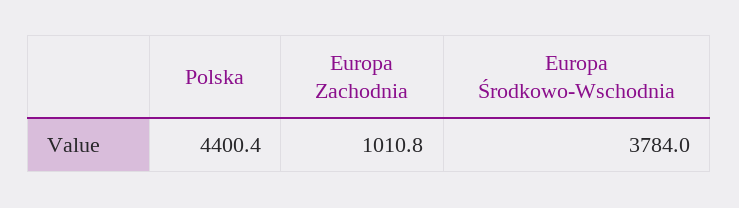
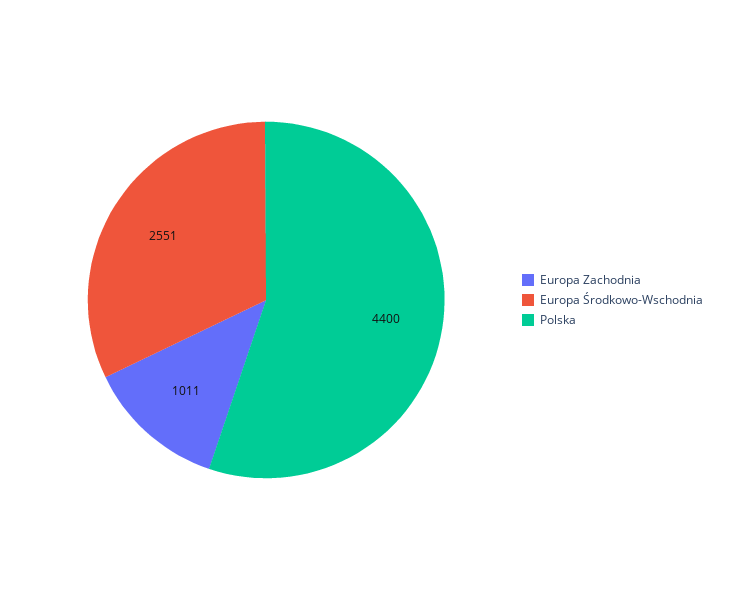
  {
    "Polska": 4400.4,
    "Europa Zachodnia": 1010.8,
-   "Europa Środkowo-Wschodnia": 3784
+   "Europa Środkowo-Wschodnia": 2551
  }

